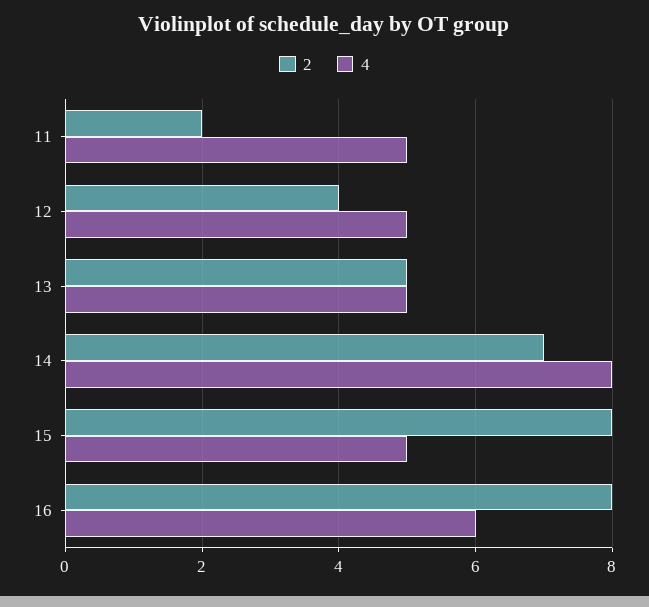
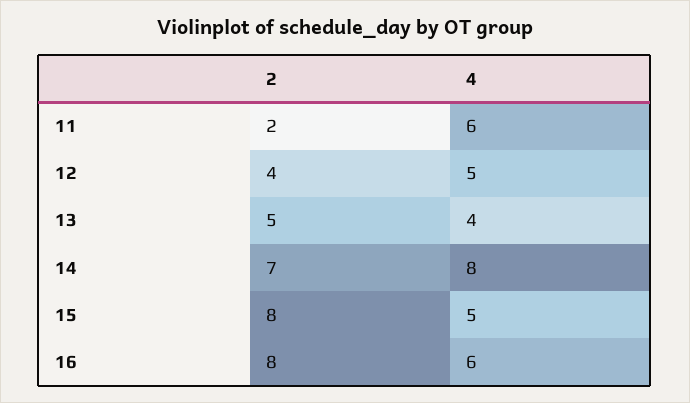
  {
    "2": {
      "11": 2,
      "12": 4,
      "13": 5,
      "14": 7,
      "15": 8,
      "16": 8
    },
    "4": {
-     "11": 5,
+     "11": 6,
      "12": 5,
-     "13": 5,
+     "13": 4,
      "14": 8,
      "15": 5,
      "16": 6
    }
  }

